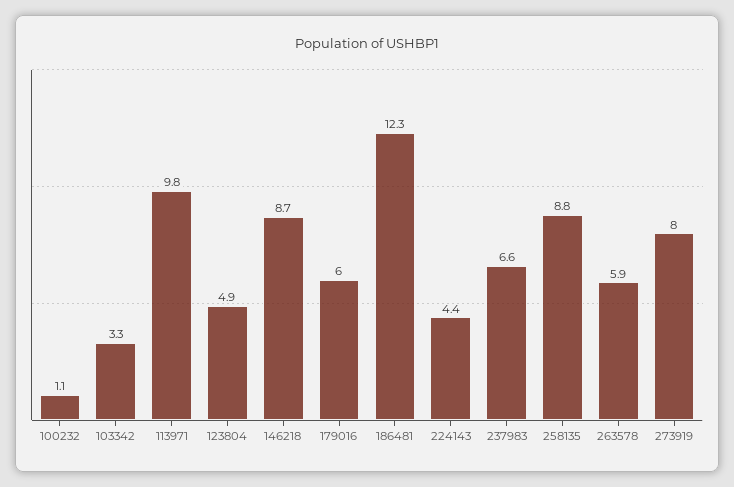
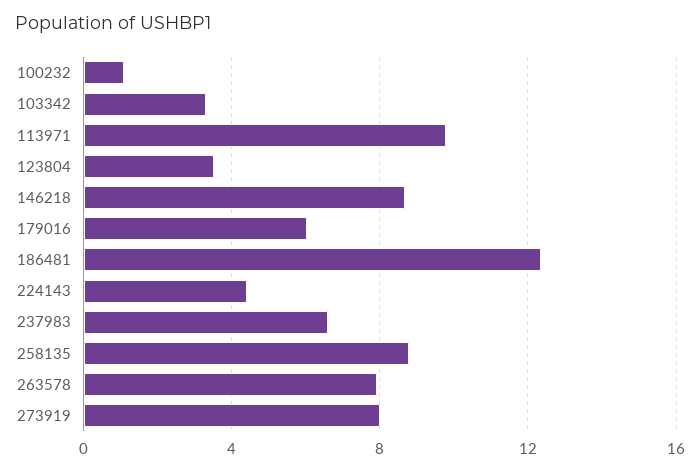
  {
    "100232": 1.1,
    "103342": 3.3,
    "113971": 9.8,
-   "123804": 4.9,
+   "123804": 3.5,
    "146218": 8.7,
    "179016": 6,
    "186481": 12.3,
    "224143": 4.4,
    "237983": 6.6,
    "258135": 8.8,
-   "263578": 5.9,
+   "263578": 8,
    "273919": 8
  }

